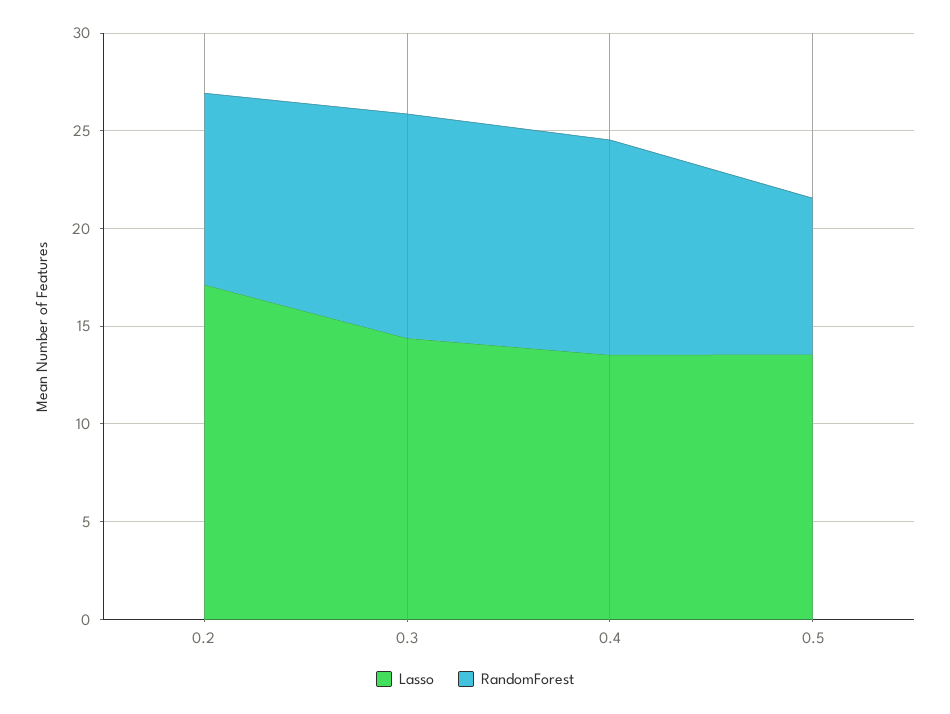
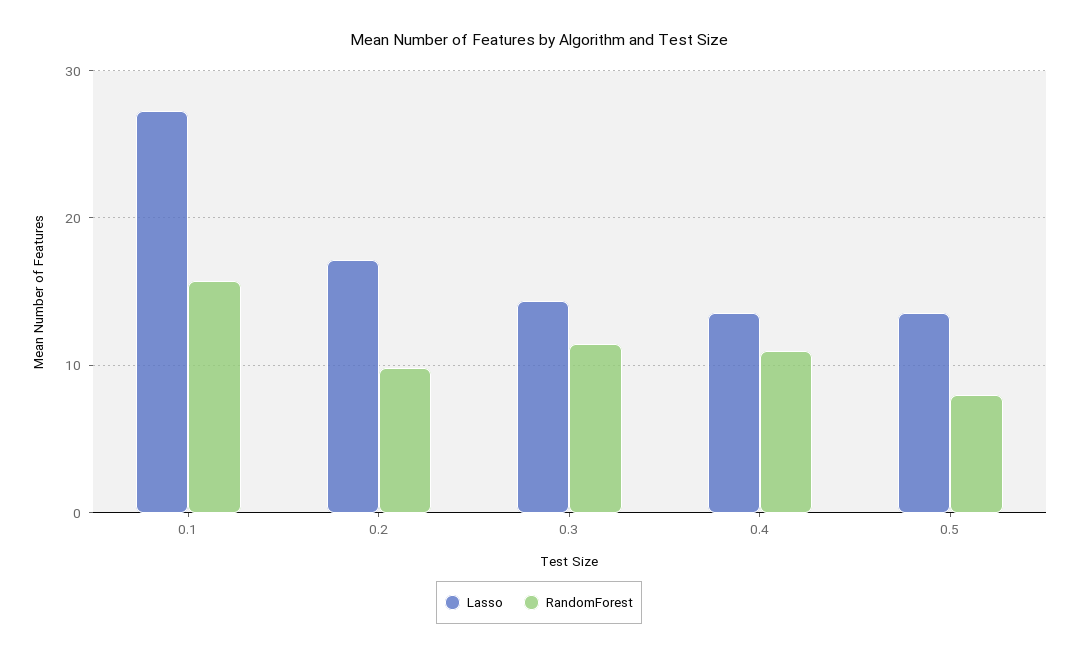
  {
    "Lasso": {
      "0.2": 17,
      "0.3": 14,
      "0.4": 14,
-     "0.5": 14
+     "0.5": 14,
+     "0.1": 27
    },
    "RandomForest": {
      "0.2": 10,
      "0.3": 11,
      "0.4": 11,
-     "0.5": 8
+     "0.5": 8,
+     "0.1": 16
    }
  }

